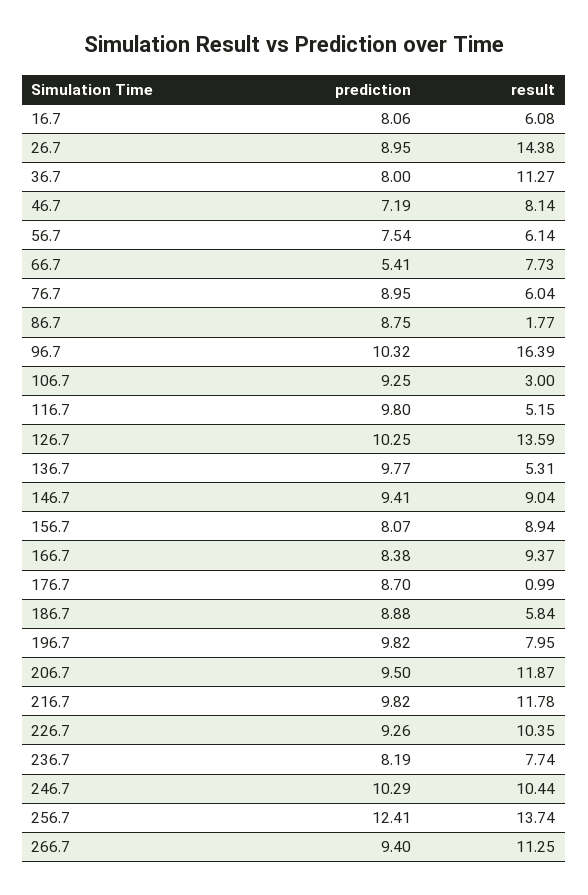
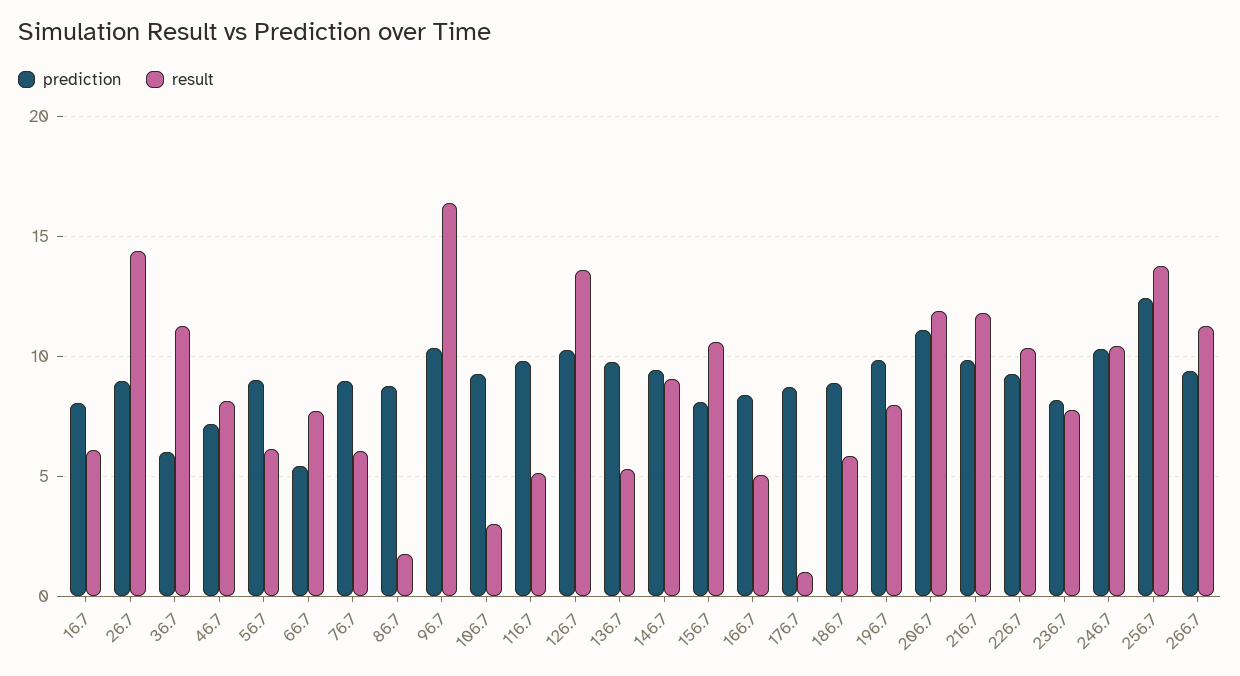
  {
    "prediction": {
      "16.7": 8.06,
      "26.7": 8.95,
-     "36.7": 8,
+     "36.7": 6,
      "46.7": 7.19,
-     "56.7": 7.54,
+     "56.7": 9,
      "66.7": 5.41,
      "76.7": 8.95,
      "86.7": 8.75,
      "96.7": 10.32,
      "106.7": 9.25,
      "116.7": 9.8,
      "126.7": 10.25,
      "136.7": 9.77,
      "146.7": 9.41,
      "156.7": 8.07,
      "166.7": 8.38,
      "176.7": 8.7,
      "186.7": 8.88,
      "196.7": 9.82,
-     "206.7": 9.5,
+     "206.7": 11,
      "216.7": 9.82,
      "226.7": 9.26,
      "236.7": 8.19,
      "246.7": 10.29,
      "256.7": 12.41,
      "266.7": 9.4
    },
    "result": {
      "16.7": 6.08,
      "26.7": 14.38,
      "36.7": 11.27,
      "46.7": 8.14,
      "56.7": 6.14,
      "66.7": 7.73,
      "76.7": 6.04,
      "86.7": 1.77,
      "96.7": 16.39,
      "106.7": 3,
      "116.7": 5.15,
      "126.7": 13.59,
      "136.7": 5.31,
      "146.7": 9.04,
-     "156.7": 8.94,
+     "156.7": 10.5,
-     "166.7": 9.37,
+     "166.7": 5,
      "176.7": 0.99,
      "186.7": 5.84,
      "196.7": 7.95,
      "206.7": 11.87,
      "216.7": 11.78,
      "226.7": 10.35,
      "236.7": 7.74,
      "246.7": 10.44,
      "256.7": 13.74,
      "266.7": 11.25
    }
  }

